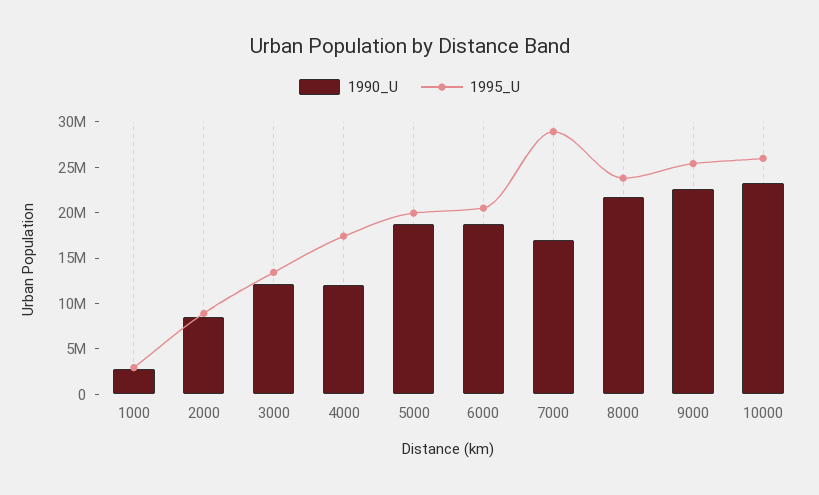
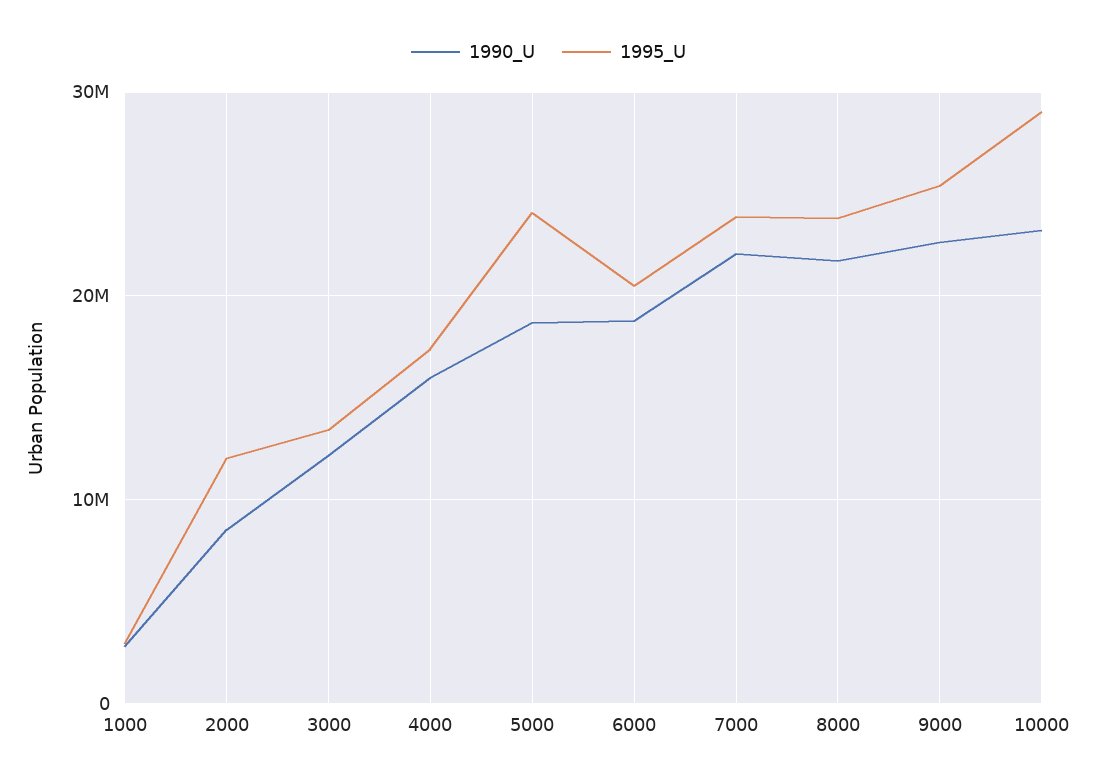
  {
    "1990_U": {
      "1000": 3000000,
      "2000": 9000000,
      "3000": 12000000,
-     "4000": 12000000,
+     "4000": 16000000,
      "5000": 19000000,
      "6000": 19000000,
-     "7000": 17000000,
+     "7000": 22000000,
      "8000": 22000000,
      "9000": 23000000,
      "10000": 23000000
    },
    "1995_U": {
      "1000": 3000000,
-     "2000": 9000000,
+     "2000": 12000000,
      "3000": 13000000,
      "4000": 17000000,
-     "5000": 20000000,
+     "5000": 24000000,
      "6000": 20000000,
-     "7000": 29000000,
+     "7000": 24000000,
      "8000": 24000000,
      "9000": 25000000,
-     "10000": 26000000
+     "10000": 29000000
    }
  }

